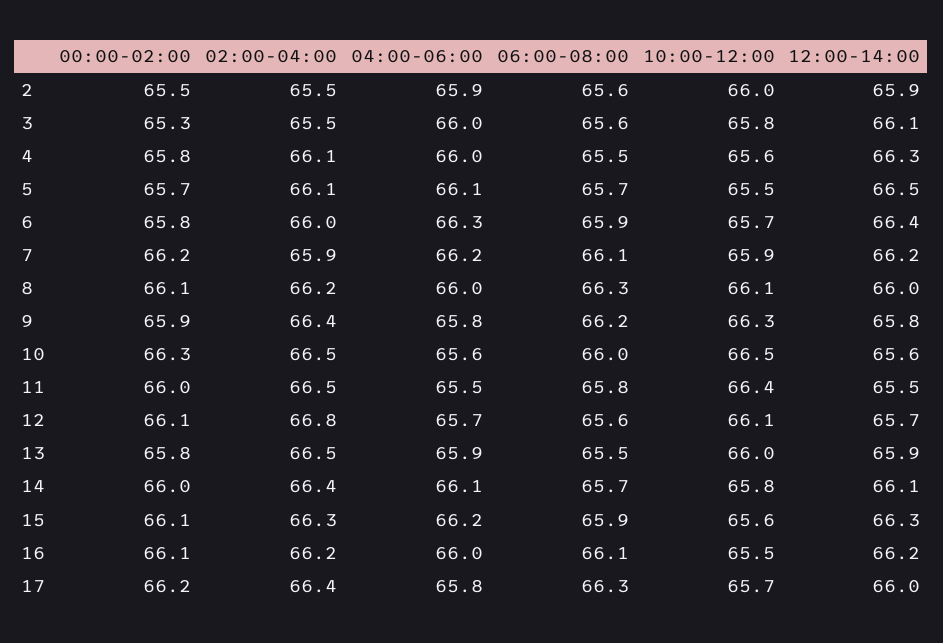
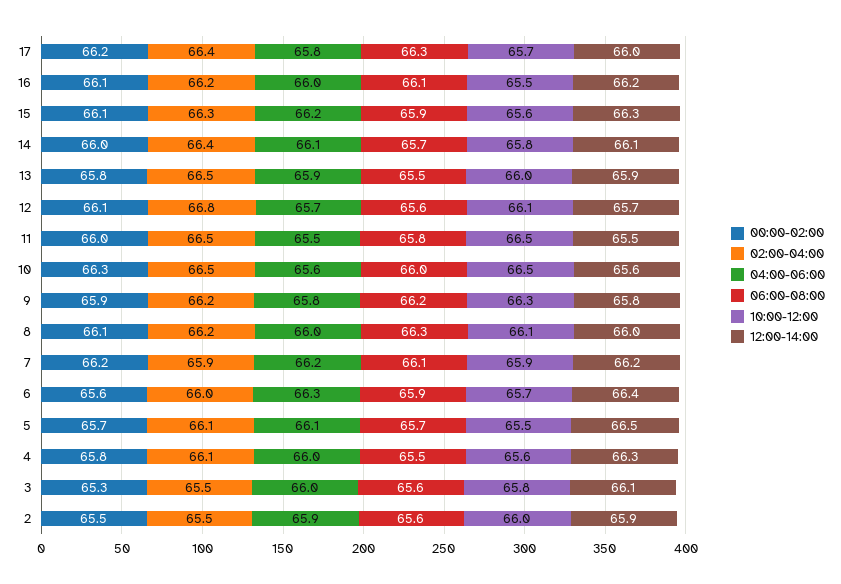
  {
    "00:00-02:00": {
      "2": 65.5,
      "3": 65.3,
      "4": 65.8,
      "5": 65.7,
-     "6": 65.8,
+     "6": 65.6,
      "7": 66.2,
      "8": 66.1,
      "9": 65.9,
      "10": 66.3,
      "11": 66,
      "12": 66.1,
      "13": 65.8,
      "14": 66,
      "15": 66.1,
      "16": 66.1,
      "17": 66.2
    },
    "02:00-04:00": {
      "2": 65.5,
      "3": 65.5,
      "4": 66.1,
      "5": 66.1,
      "6": 66,
      "7": 65.9,
      "8": 66.2,
-     "9": 66.4,
+     "9": 66.2,
      "10": 66.5,
      "11": 66.5,
      "12": 66.8,
      "13": 66.5,
      "14": 66.4,
      "15": 66.3,
      "16": 66.2,
      "17": 66.4
    },
    "04:00-06:00": {
      "2": 65.9,
      "3": 66,
      "4": 66,
      "5": 66.1,
      "6": 66.3,
      "7": 66.2,
      "8": 66,
      "9": 65.8,
      "10": 65.6,
      "11": 65.5,
      "12": 65.7,
      "13": 65.9,
      "14": 66.1,
      "15": 66.2,
      "16": 66,
      "17": 65.8
    },
    "06:00-08:00": {
      "2": 65.6,
      "3": 65.6,
      "4": 65.5,
      "5": 65.7,
      "6": 65.9,
      "7": 66.1,
      "8": 66.3,
      "9": 66.2,
      "10": 66,
      "11": 65.8,
      "12": 65.6,
      "13": 65.5,
      "14": 65.7,
      "15": 65.9,
      "16": 66.1,
      "17": 66.3
    },
    "10:00-12:00": {
      "2": 66,
      "3": 65.8,
      "4": 65.6,
      "5": 65.5,
      "6": 65.7,
      "7": 65.9,
      "8": 66.1,
      "9": 66.3,
      "10": 66.5,
-     "11": 66.4,
+     "11": 66.5,
      "12": 66.1,
      "13": 66,
      "14": 65.8,
      "15": 65.6,
      "16": 65.5,
      "17": 65.7
    },
    "12:00-14:00": {
      "2": 65.9,
      "3": 66.1,
      "4": 66.3,
      "5": 66.5,
      "6": 66.4,
      "7": 66.2,
      "8": 66,
      "9": 65.8,
      "10": 65.6,
      "11": 65.5,
      "12": 65.7,
      "13": 65.9,
      "14": 66.1,
      "15": 66.3,
      "16": 66.2,
      "17": 66
    }
  }

